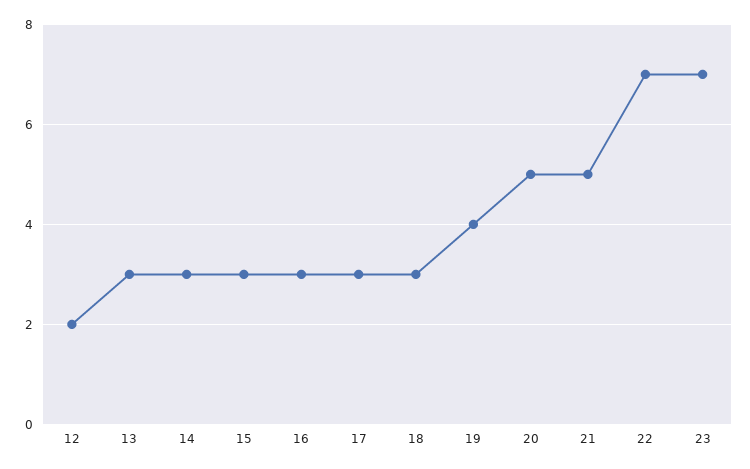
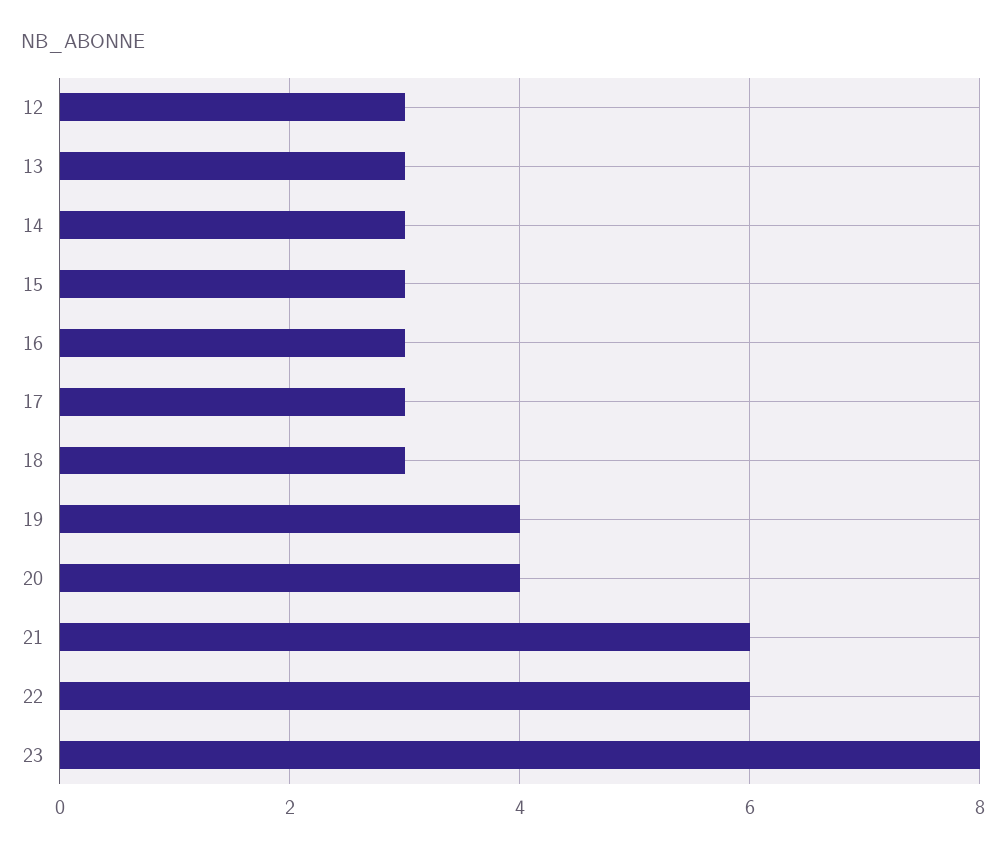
  {
-   "12": 2,
+   "12": 3,
    "13": 3,
    "14": 3,
    "15": 3,
    "16": 3,
    "17": 3,
    "18": 3,
    "19": 4,
-   "20": 5,
+   "20": 4,
-   "21": 5,
+   "21": 6,
-   "22": 7,
+   "22": 6,
-   "23": 7
+   "23": 8
  }

